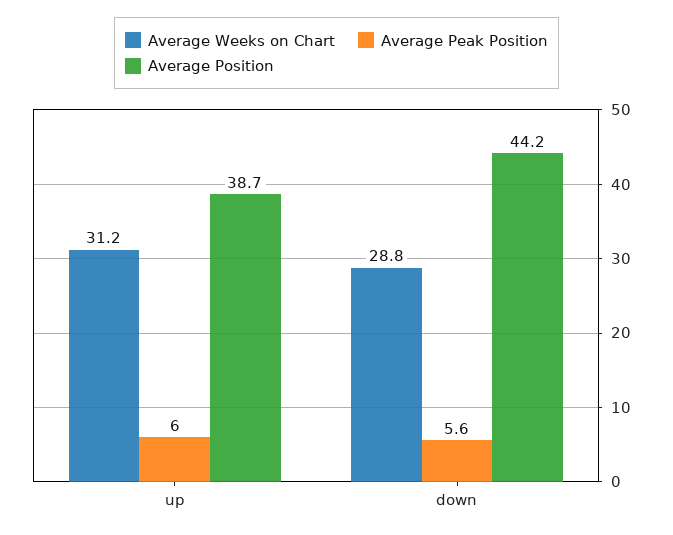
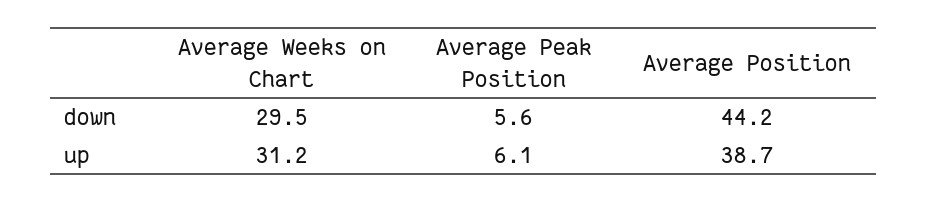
  {
    "Average Weeks on Chart": {
      "up": 31.2,
-     "down": 28.8
+     "down": 29.5
    },
    "Average Peak Position": {
-     "up": 6,
+     "up": 6.1,
      "down": 5.6
    },
    "Average Position": {
      "up": 38.7,
      "down": 44.2
    }
  }

